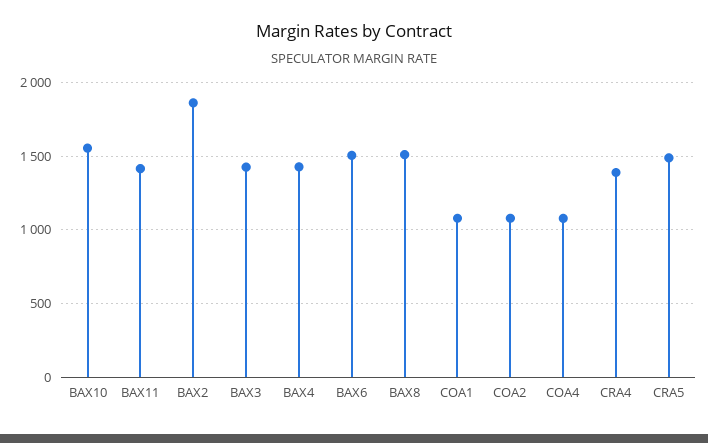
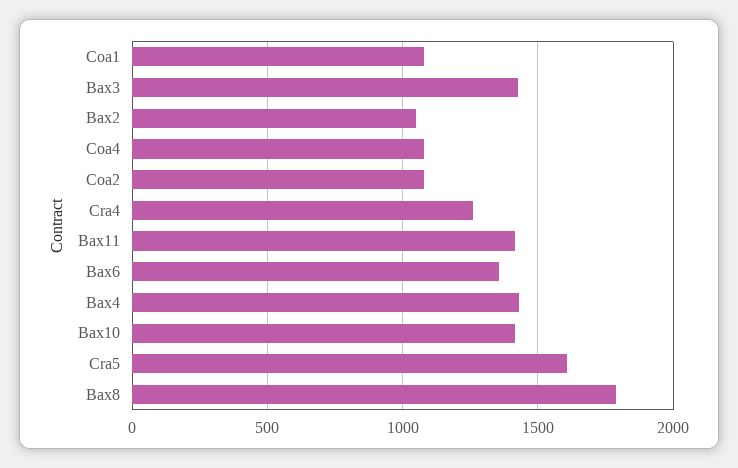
  {
-   "BAX10": 1550,
+   "BAX10": 1400,
    "BAX11": 1400,
-   "BAX2": 1850,
+   "BAX2": 1050,
    "BAX3": 1450,
    "BAX4": 1450,
-   "BAX6": 1500,
+   "BAX6": 1350,
-   "BAX8": 1500,
+   "BAX8": 1800,
    "COA1": 1100,
    "COA2": 1100,
    "COA4": 1100,
-   "CRA4": 1400,
+   "CRA4": 1250,
-   "CRA5": 1500
+   "CRA5": 1600
  }

